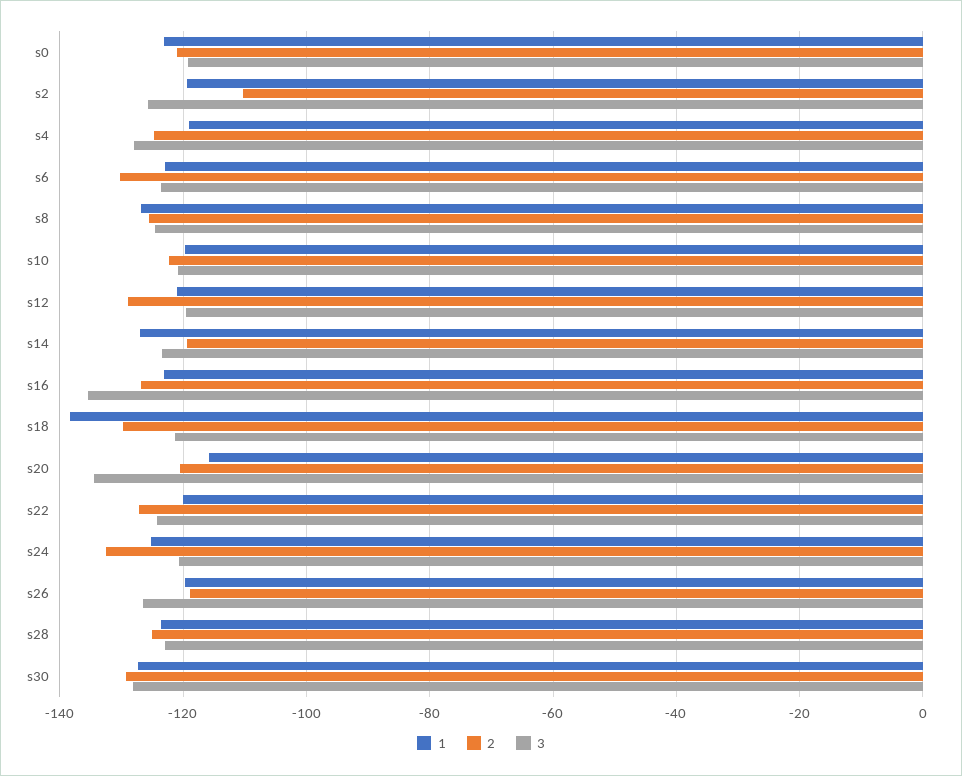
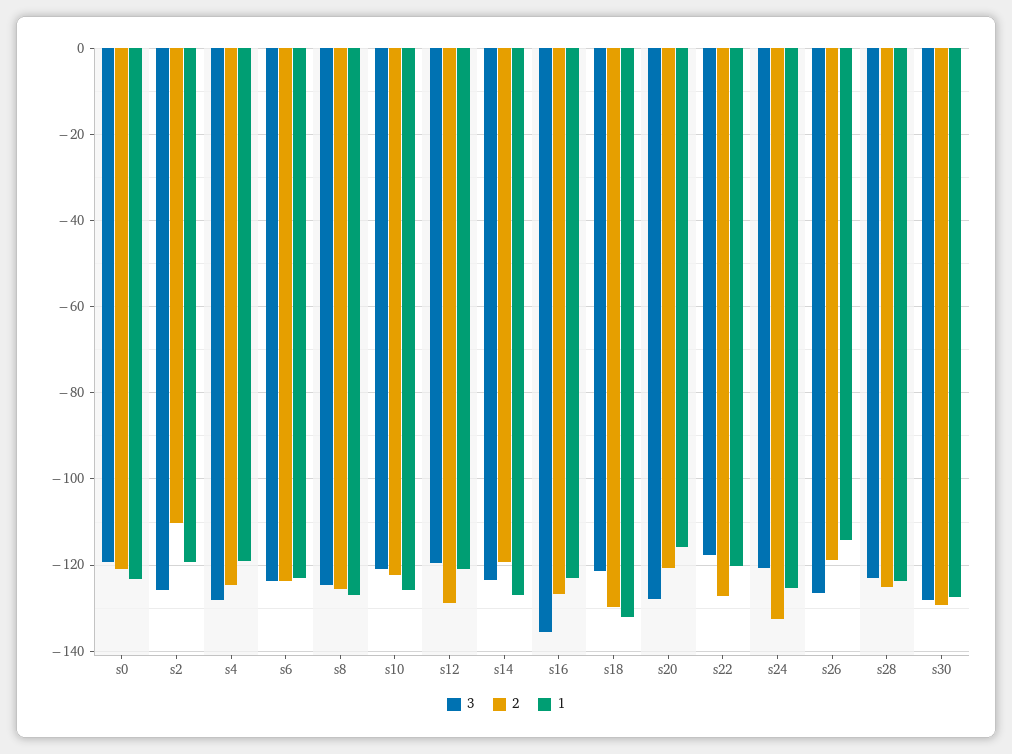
  {
    "1": {
      "s0": -124,
      "s2": -120,
      "s4": -120,
      "s6": -124,
      "s8": -126,
-     "s10": -120,
+     "s10": -126,
      "s12": -122,
      "s14": -128,
      "s16": -124,
-     "s18": -138,
+     "s18": -132,
      "s20": -116,
      "s22": -120,
      "s24": -126,
-     "s26": -120,
+     "s26": -114,
      "s28": -124,
      "s30": -128
    },
    "2": {
      "s0": -122,
      "s2": -110,
      "s4": -124,
-     "s6": -130,
+     "s6": -124,
      "s8": -126,
      "s10": -122,
      "s12": -128,
      "s14": -120,
      "s16": -126,
      "s18": -130,
      "s20": -120,
      "s22": -128,
      "s24": -132,
      "s26": -118,
      "s28": -126,
      "s30": -130
    },
    "3": {
      "s0": -120,
      "s2": -126,
      "s4": -128,
      "s6": -124,
      "s8": -124,
      "s10": -120,
      "s12": -120,
      "s14": -124,
      "s16": -136,
      "s18": -122,
-     "s20": -134,
+     "s20": -128,
-     "s22": -124,
+     "s22": -118,
      "s24": -120,
      "s26": -126,
      "s28": -122,
      "s30": -128
    }
  }

